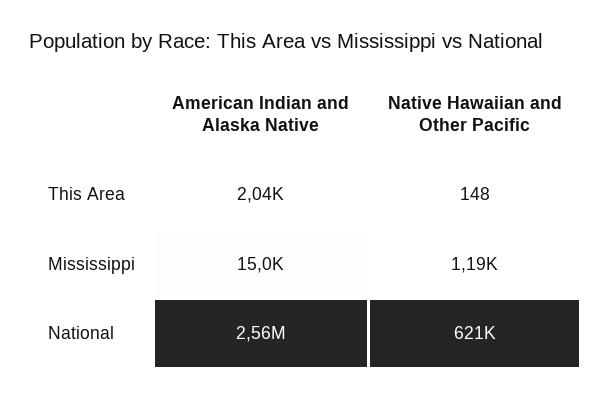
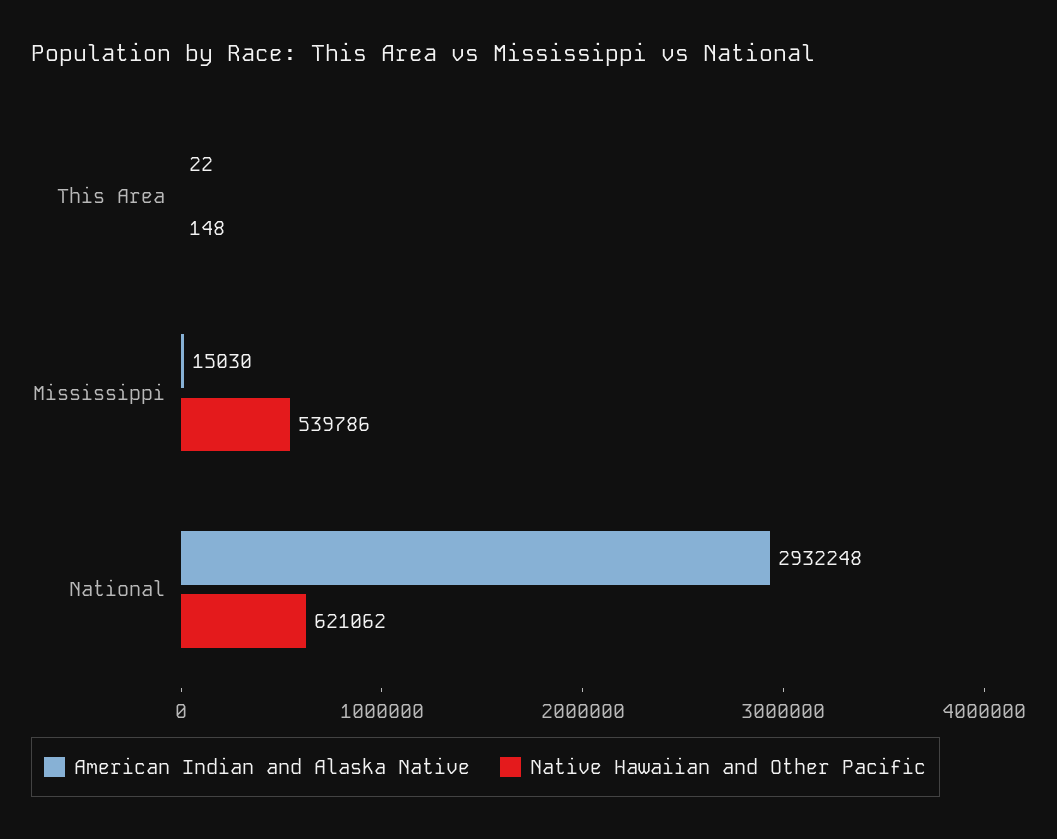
  {
    "American Indian and Alaska Native": {
-     "This Area": 2040,
+     "This Area": 22,
      "Mississippi": 15030,
-     "National": 2560000
+     "National": 2932248
    },
    "Native Hawaiian and Other Pacific": {
      "This Area": 148,
-     "Mississippi": 1190,
+     "Mississippi": 539786,
      "National": 621062
    }
  }

